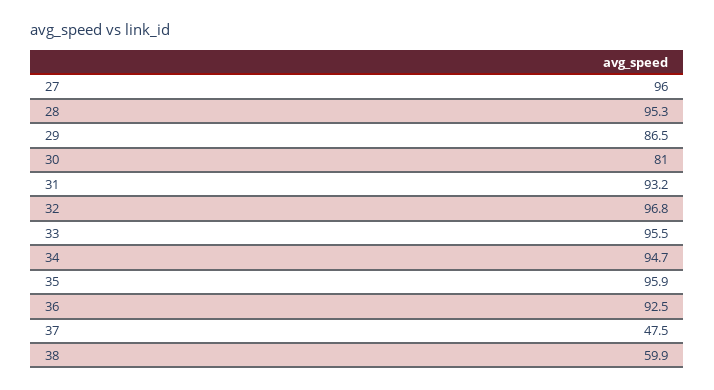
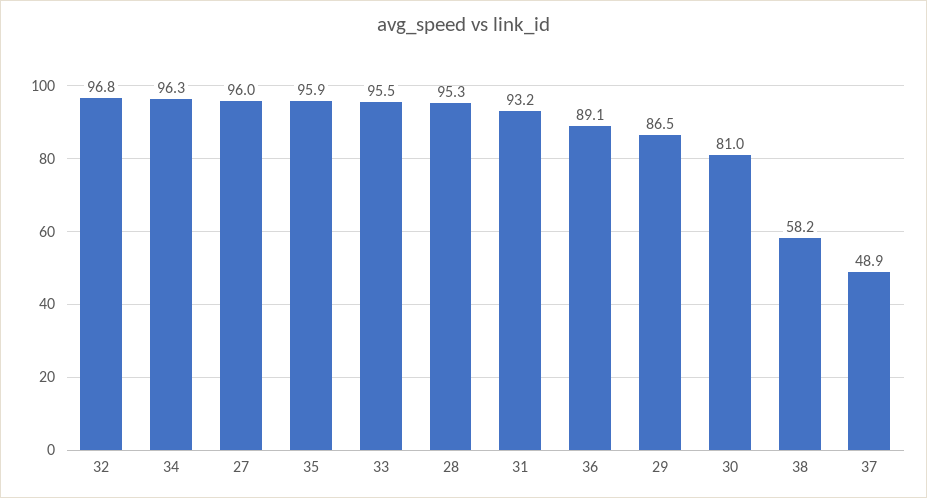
  {
    "27": 96,
    "28": 95.3,
    "29": 86.5,
    "30": 81,
    "31": 93.2,
    "32": 96.8,
    "33": 95.5,
-   "34": 94.7,
+   "34": 96.3,
    "35": 95.9,
-   "36": 92.5,
+   "36": 89.1,
-   "37": 47.5,
+   "37": 48.9,
-   "38": 59.9
+   "38": 58.2
  }

